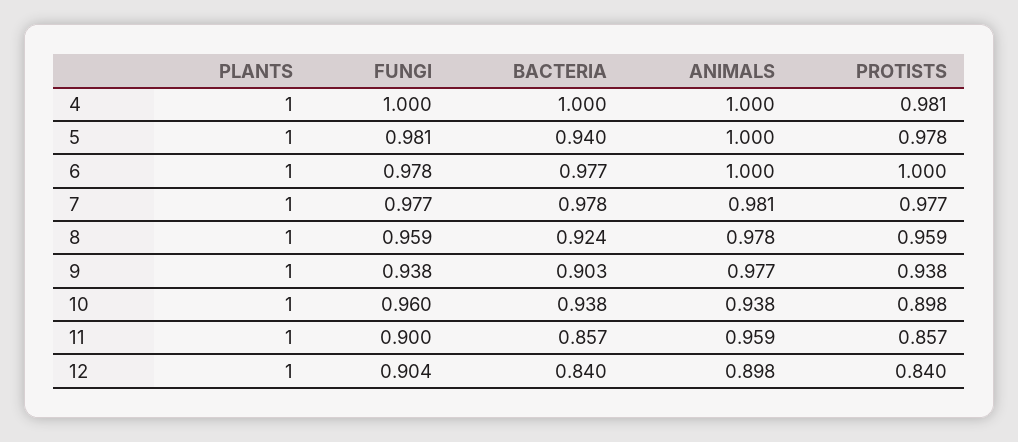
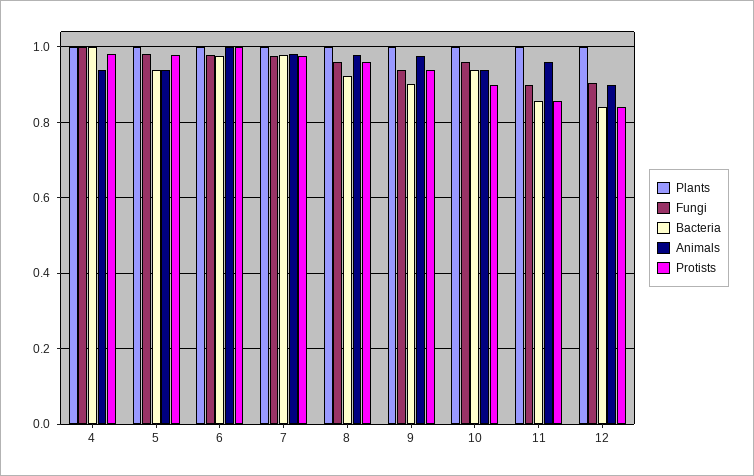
  {
    "PLANTS": {
      "4": 1,
      "5": 1,
      "6": 1,
      "7": 1,
      "8": 1,
      "9": 1,
      "10": 1,
      "11": 1,
      "12": 1
    },
    "FUNGI": {
      "4": 1,
      "5": 0.981,
      "6": 0.978,
      "7": 0.977,
      "8": 0.959,
      "9": 0.938,
      "10": 0.96,
      "11": 0.9,
      "12": 0.904
    },
    "BACTERIA": {
      "4": 1,
      "5": 0.94,
      "6": 0.977,
      "7": 0.978,
      "8": 0.924,
      "9": 0.903,
      "10": 0.938,
      "11": 0.857,
      "12": 0.84
    },
    "ANIMALS": {
-     "4": 1,
+     "4": 0.94,
-     "5": 1,
+     "5": 0.94,
      "6": 1,
      "7": 0.981,
      "8": 0.978,
      "9": 0.977,
      "10": 0.938,
      "11": 0.959,
      "12": 0.898
    },
    "PROTISTS": {
      "4": 0.981,
      "5": 0.978,
      "6": 1,
      "7": 0.977,
      "8": 0.959,
      "9": 0.938,
      "10": 0.898,
      "11": 0.857,
      "12": 0.84
    }
  }

